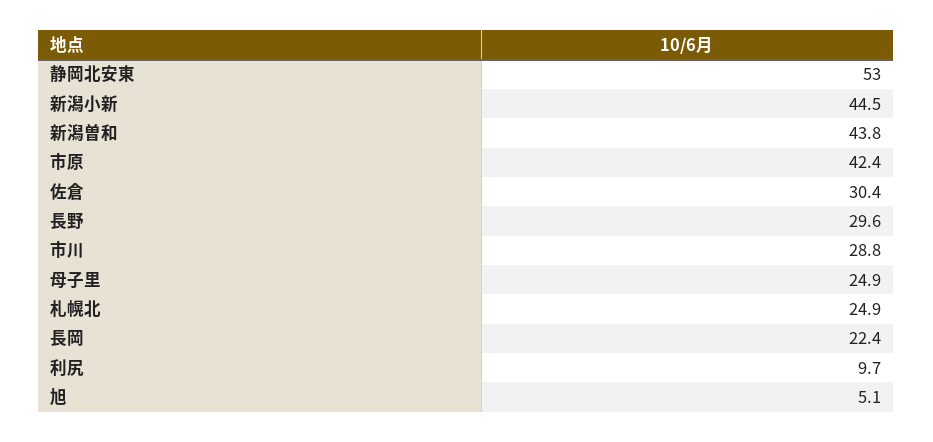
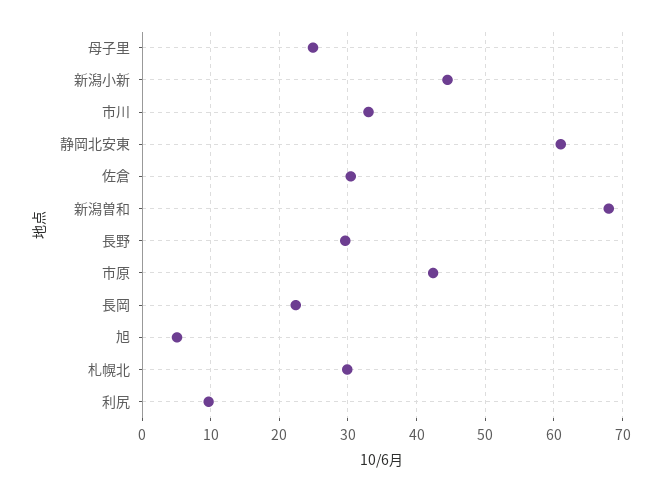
  {
-   "静岡北安東": 53,
+   "静岡北安東": 61,
    "新潟小新": 44.5,
-   "新潟曽和": 43.8,
+   "新潟曽和": 68,
    "市原": 42.4,
    "佐倉": 30.4,
    "長野": 29.6,
-   "市川": 28.8,
+   "市川": 33,
    "母子里": 24.9,
-   "札幌北": 24.9,
+   "札幌北": 30,
    "長岡": 22.4,
    "利尻": 9.7,
    "旭": 5.1
  }

